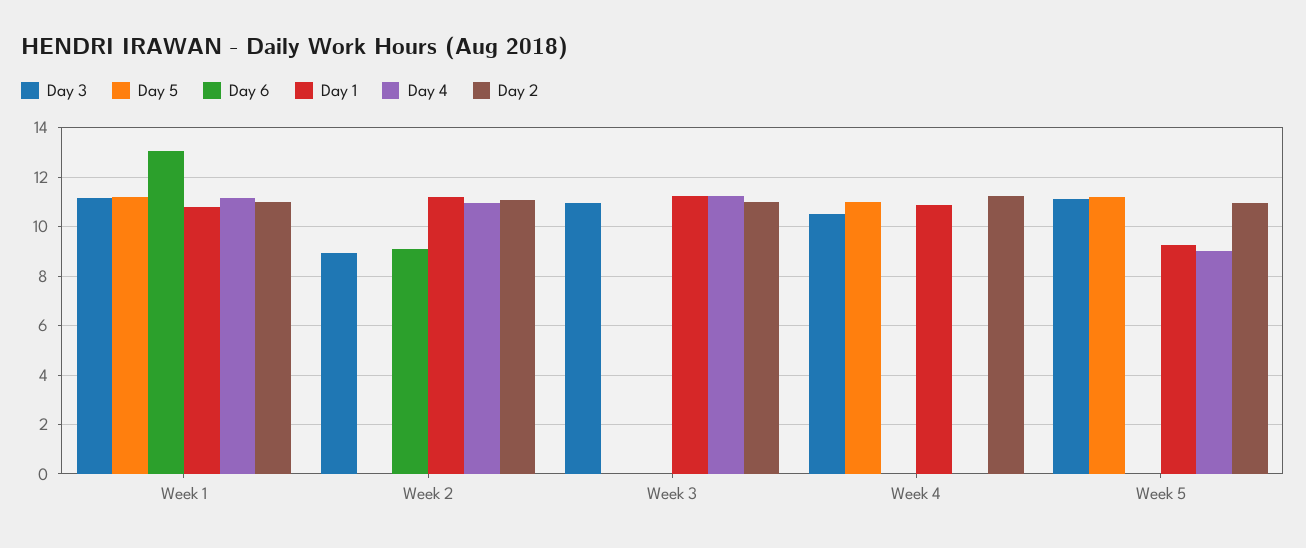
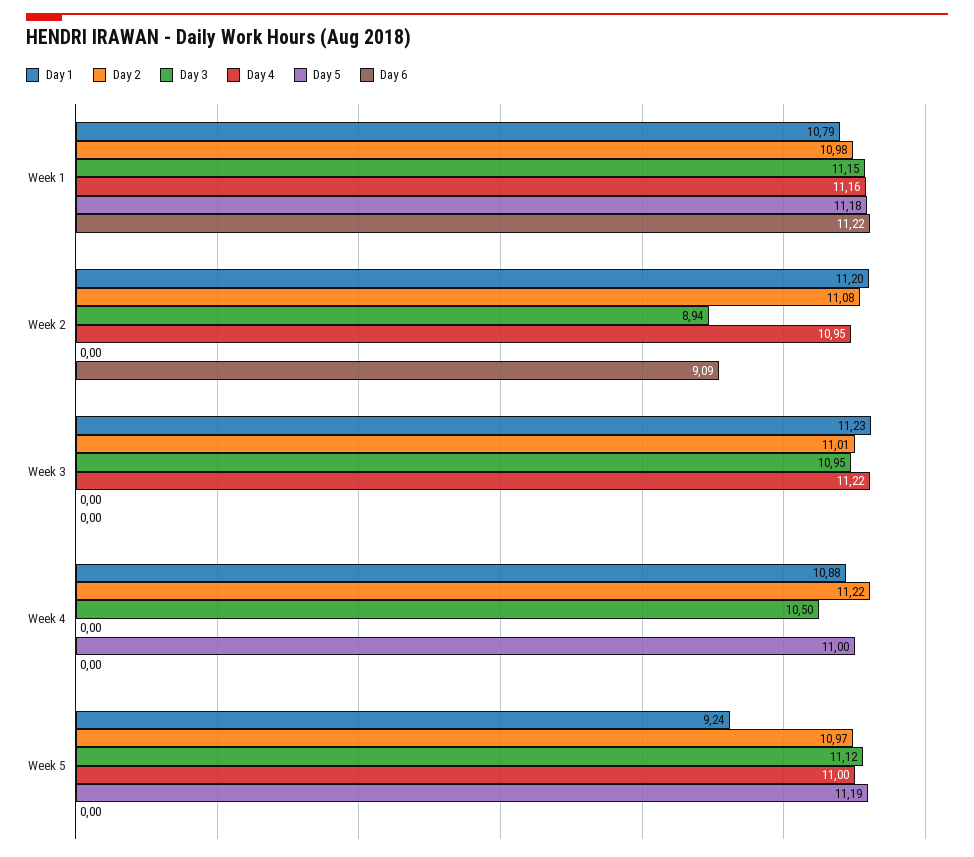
  {
    "Day 3": {
      "Week 1": 11.15,
      "Week 2": 8.94,
      "Week 3": 10.95,
      "Week 4": 10.5,
      "Week 5": 11.12
    },
    "Day 5": {
      "Week 1": 11.18,
      "Week 2": 0,
      "Week 3": 0,
      "Week 4": 11,
      "Week 5": 11.19
    },
    "Day 6": {
-     "Week 1": 13,
+     "Week 1": 11.22,
      "Week 2": 9.09,
      "Week 3": 0,
      "Week 4": 0,
      "Week 5": 0
    },
    "Day 1": {
      "Week 1": 10.79,
      "Week 2": 11.2,
      "Week 3": 11.23,
      "Week 4": 10.88,
      "Week 5": 9.24
    },
    "Day 4": {
      "Week 1": 11.16,
      "Week 2": 10.95,
      "Week 3": 11.22,
      "Week 4": 0,
-     "Week 5": 9
+     "Week 5": 11
    },
    "Day 2": {
      "Week 1": 10.98,
      "Week 2": 11.08,
      "Week 3": 11.01,
      "Week 4": 11.22,
      "Week 5": 10.97
    }
  }

